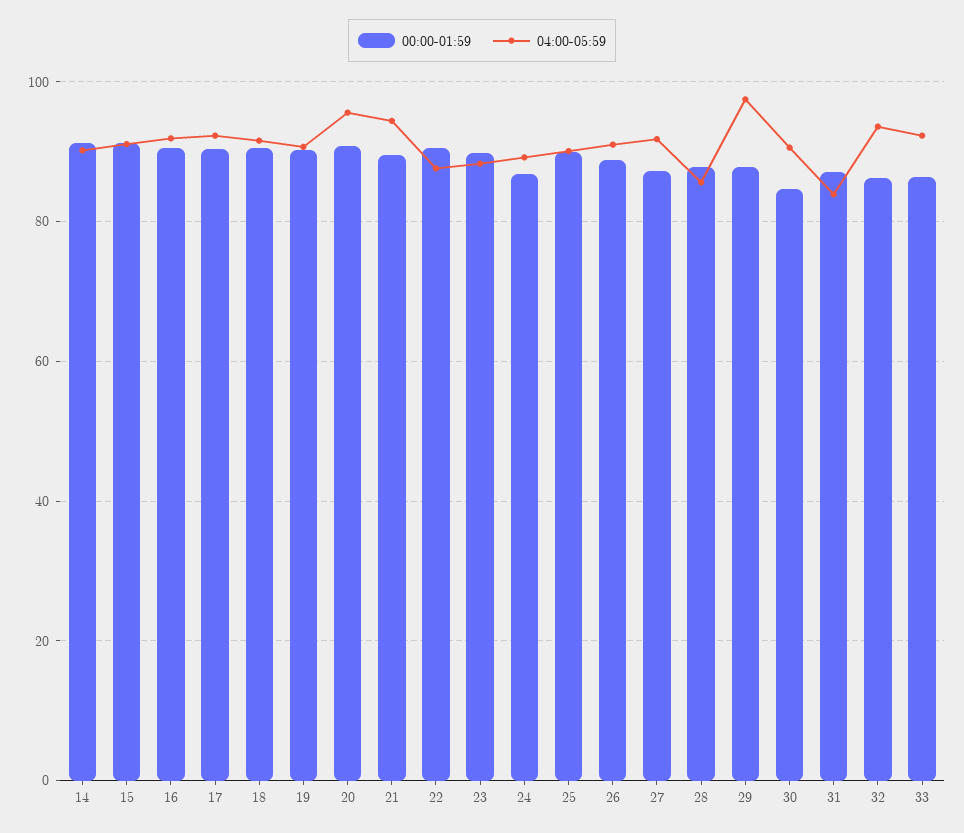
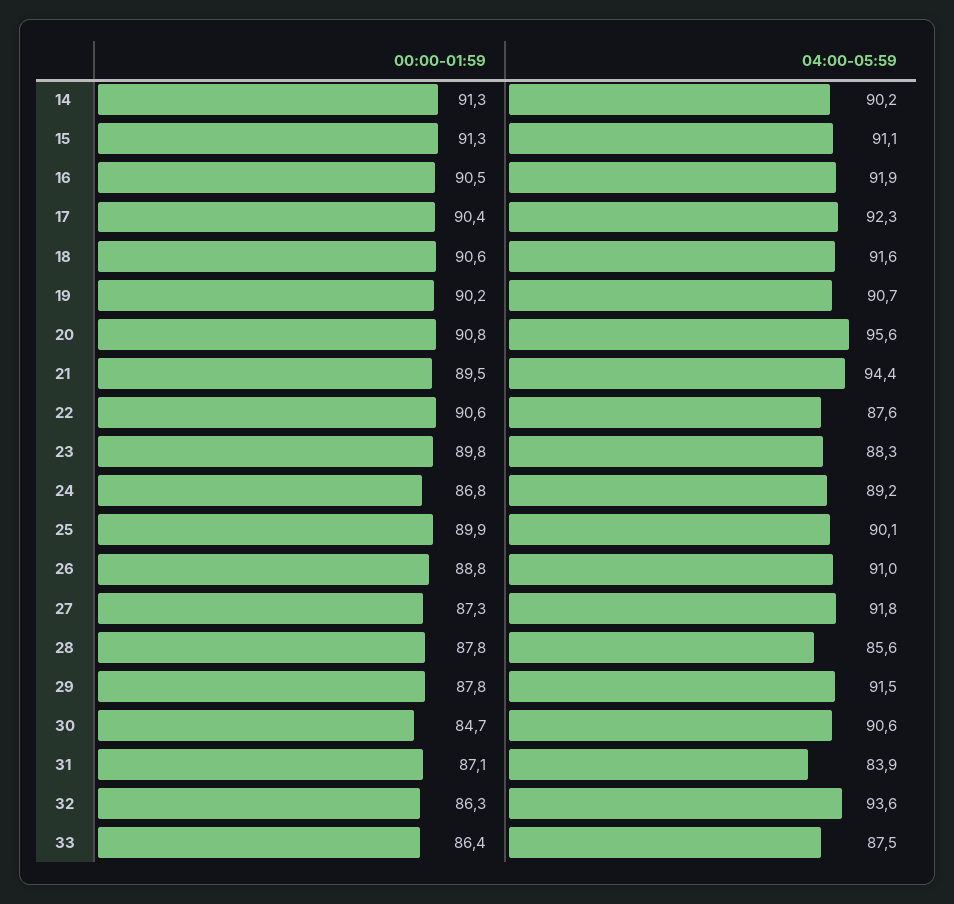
  {
    "00:00-01:59": {
      "14": 91.3,
      "15": 91.3,
      "16": 90.5,
      "17": 90.4,
      "18": 90.6,
      "19": 90.2,
      "20": 90.8,
      "21": 89.5,
      "22": 90.6,
      "23": 89.8,
      "24": 86.8,
      "25": 89.9,
      "26": 88.8,
      "27": 87.3,
      "28": 87.8,
      "29": 87.8,
      "30": 84.7,
      "31": 87.1,
      "32": 86.3,
      "33": 86.4
    },
    "04:00-05:59": {
      "14": 90.2,
      "15": 91.1,
      "16": 91.9,
      "17": 92.3,
      "18": 91.6,
      "19": 90.7,
      "20": 95.6,
      "21": 94.4,
      "22": 87.6,
      "23": 88.3,
      "24": 89.2,
      "25": 90.1,
      "26": 91,
      "27": 91.8,
      "28": 85.6,
-     "29": 98,
+     "29": 91.5,
      "30": 90.6,
      "31": 83.9,
      "32": 93.6,
-     "33": 92
+     "33": 87.5
    }
  }

